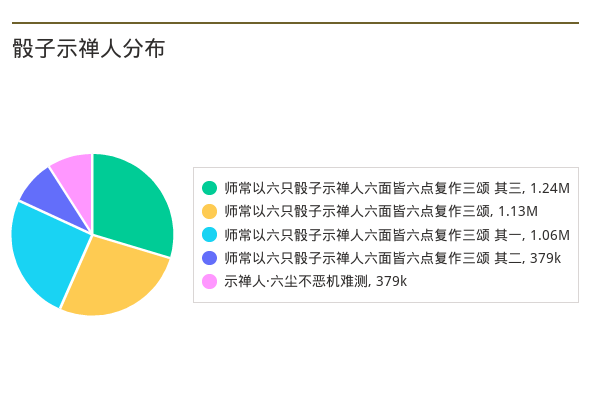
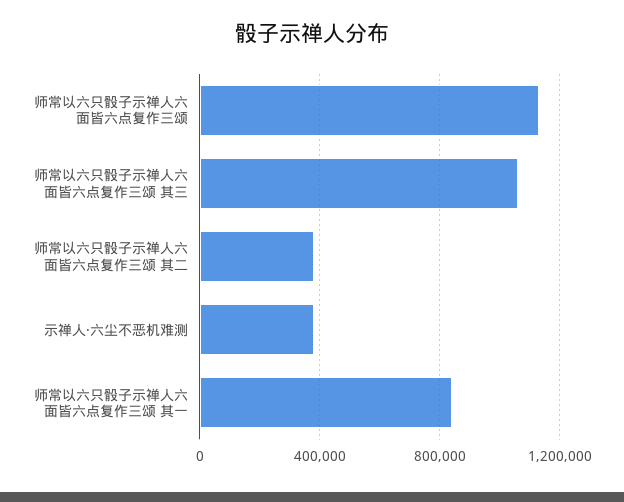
  {
-   "师常以六只骰子示禅人六面皆六点复作三颂 其三": 1240000,
+   "师常以六只骰子示禅人六面皆六点复作三颂 其三": 1050000,
    "师常以六只骰子示禅人六面皆六点复作三颂": 1130000,
-   "师常以六只骰子示禅人六面皆六点复作三颂 其一": 1060000,
+   "师常以六只骰子示禅人六面皆六点复作三颂 其一": 850000,
    "师常以六只骰子示禅人六面皆六点复作三颂 其二": 379000,
    "示禅人·六尘不恶机难测": 379000
  }

